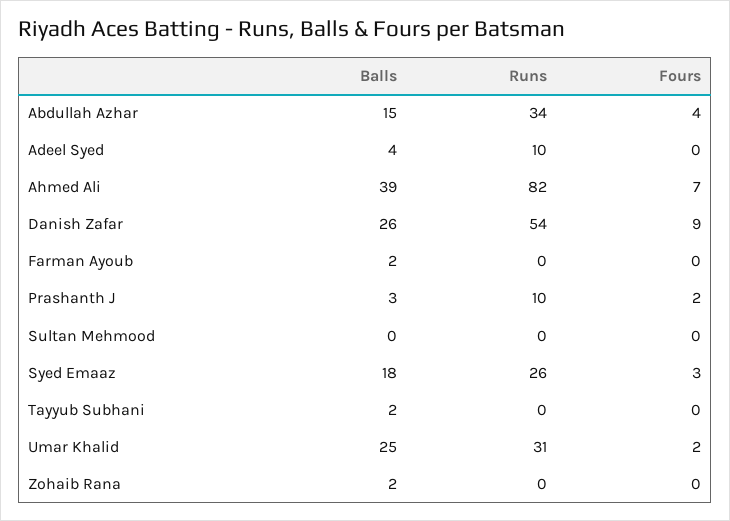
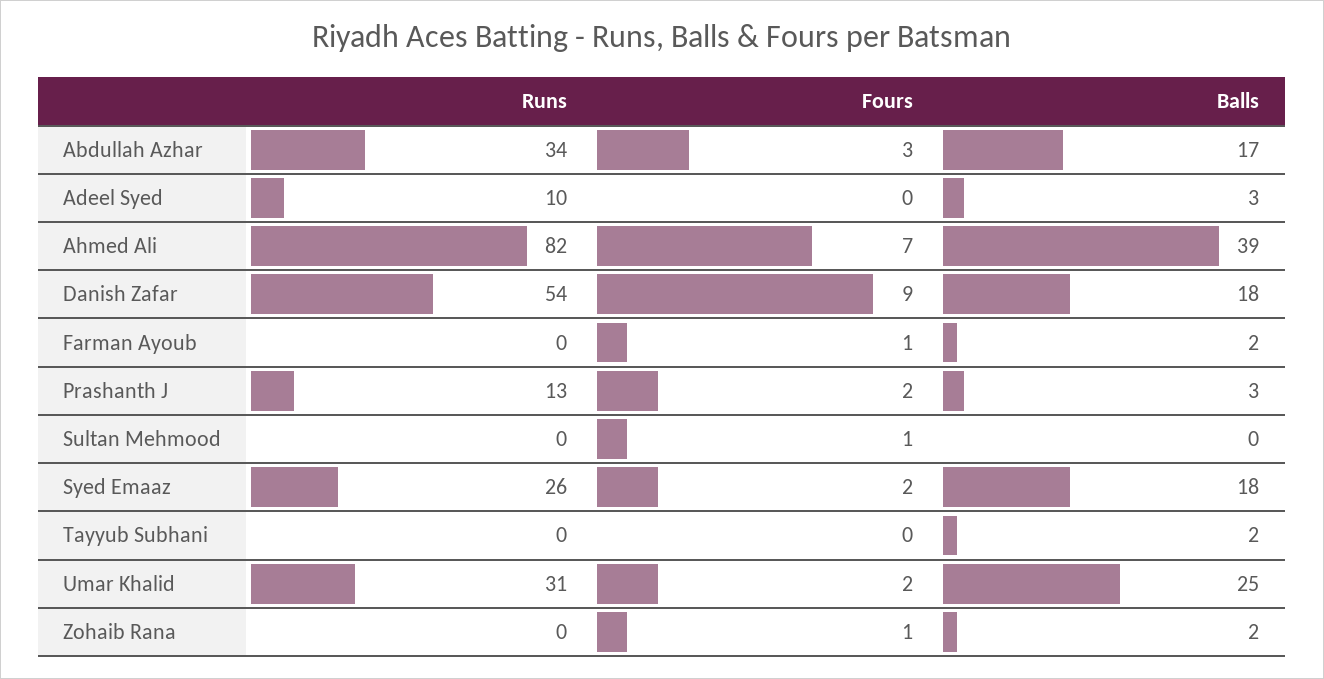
  {
    "Balls": {
-     "Abdullah Azhar": 15,
+     "Abdullah Azhar": 17,
-     "Adeel Syed": 4,
+     "Adeel Syed": 3,
      "Ahmed Ali": 39,
-     "Danish Zafar": 26,
+     "Danish Zafar": 18,
      "Farman Ayoub": 2,
      "Prashanth J": 3,
      "Sultan Mehmood": 0,
      "Syed Emaaz": 18,
      "Tayyub Subhani": 2,
      "Umar Khalid": 25,
      "Zohaib Rana": 2
    },
    "Runs": {
      "Abdullah Azhar": 34,
      "Adeel Syed": 10,
      "Ahmed Ali": 82,
      "Danish Zafar": 54,
      "Farman Ayoub": 0,
-     "Prashanth J": 10,
+     "Prashanth J": 13,
      "Sultan Mehmood": 0,
      "Syed Emaaz": 26,
      "Tayyub Subhani": 0,
      "Umar Khalid": 31,
      "Zohaib Rana": 0
    },
    "Fours": {
-     "Abdullah Azhar": 4,
+     "Abdullah Azhar": 3,
      "Adeel Syed": 0,
      "Ahmed Ali": 7,
      "Danish Zafar": 9,
-     "Farman Ayoub": 0,
+     "Farman Ayoub": 1,
      "Prashanth J": 2,
-     "Sultan Mehmood": 0,
+     "Sultan Mehmood": 1,
-     "Syed Emaaz": 3,
+     "Syed Emaaz": 2,
      "Tayyub Subhani": 0,
      "Umar Khalid": 2,
-     "Zohaib Rana": 0
+     "Zohaib Rana": 1
    }
  }

